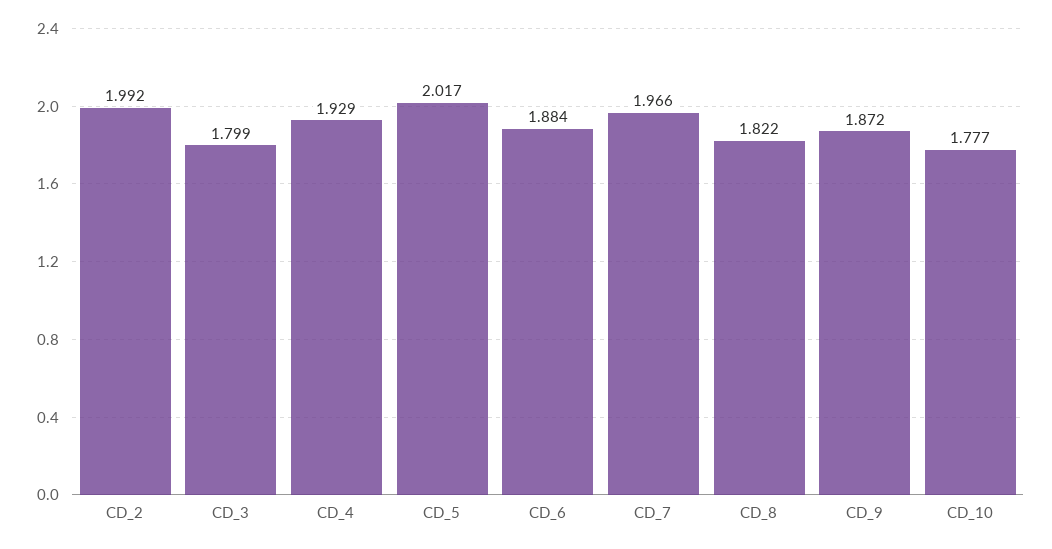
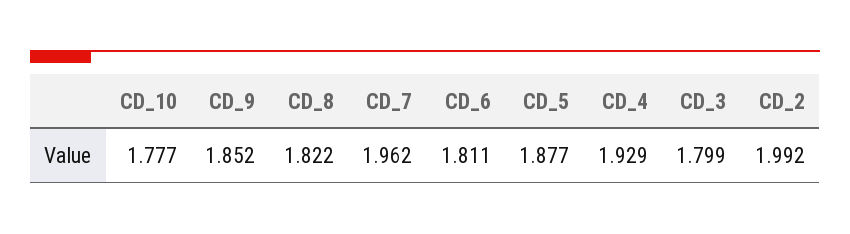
  {
    "CD_2": 1.992,
    "CD_3": 1.799,
    "CD_4": 1.929,
-   "CD_5": 2.017,
+   "CD_5": 1.877,
-   "CD_6": 1.884,
+   "CD_6": 1.811,
-   "CD_7": 1.966,
+   "CD_7": 1.962,
    "CD_8": 1.822,
-   "CD_9": 1.872,
+   "CD_9": 1.852,
    "CD_10": 1.777
  }

